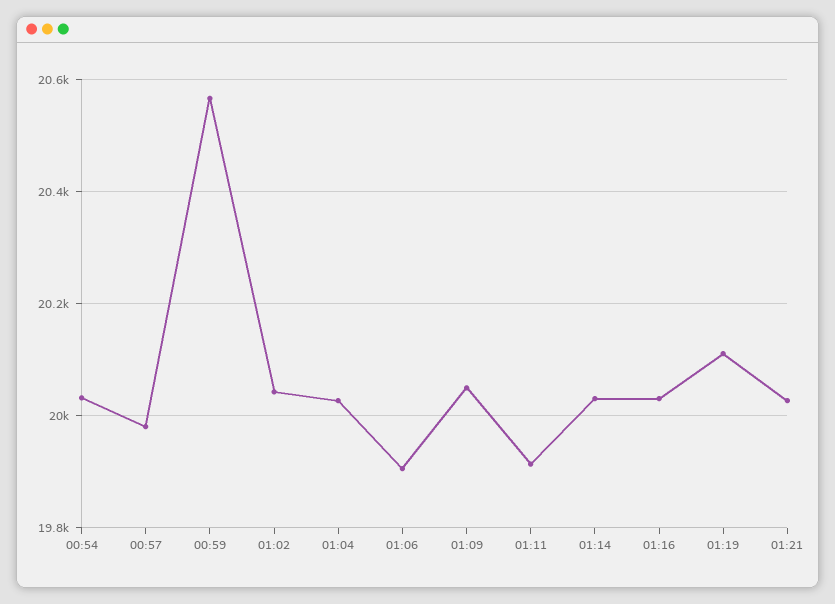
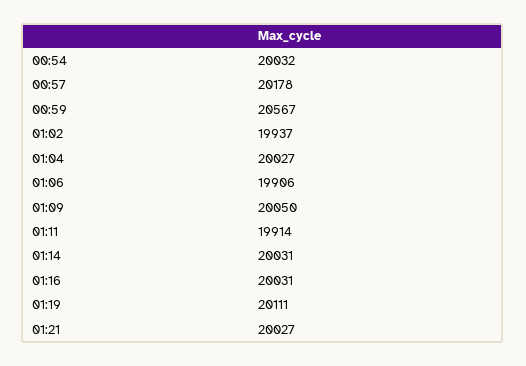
  {
    "00:54": 20032,
-   "00:57": 19980,
+   "00:57": 20178,
    "00:59": 20567,
-   "01:02": 20040,
+   "01:02": 19937,
    "01:04": 20027,
    "01:06": 19906,
    "01:09": 20050,
    "01:11": 19914,
    "01:14": 20031,
    "01:16": 20031,
    "01:19": 20111,
    "01:21": 20027
  }

